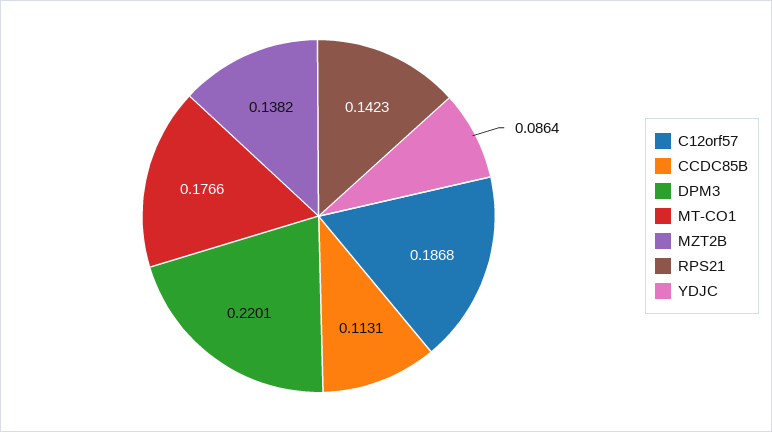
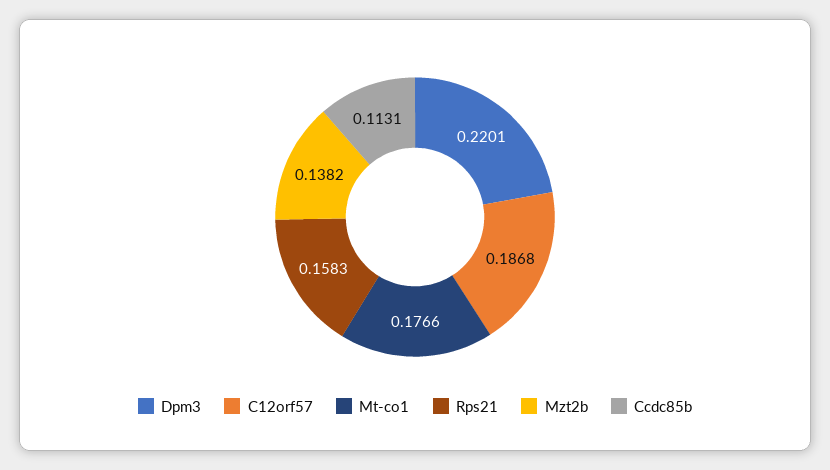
  {
    "C12orf57": 0.1868,
    "CCDC85B": 0.1131,
    "DPM3": 0.2201,
    "MT-CO1": 0.1766,
    "MZT2B": 0.1382,
-   "RPS21": 0.1423,
+   "RPS21": 0.1583
-   "YDJC": 0.0864
  }

